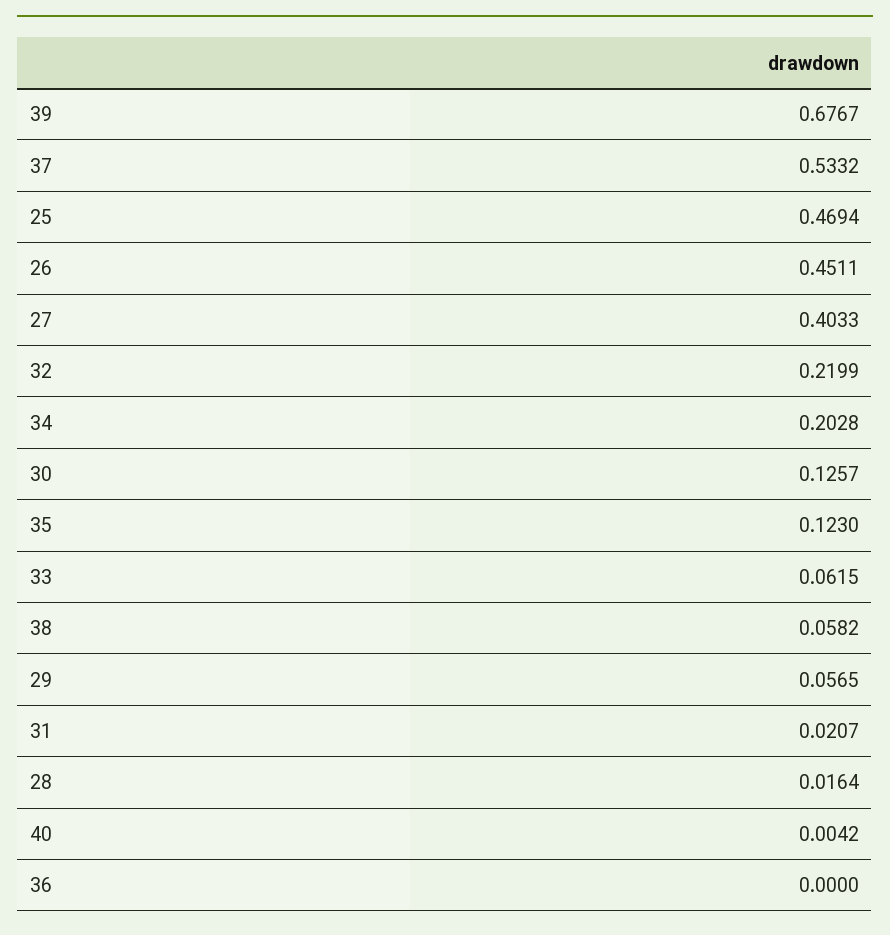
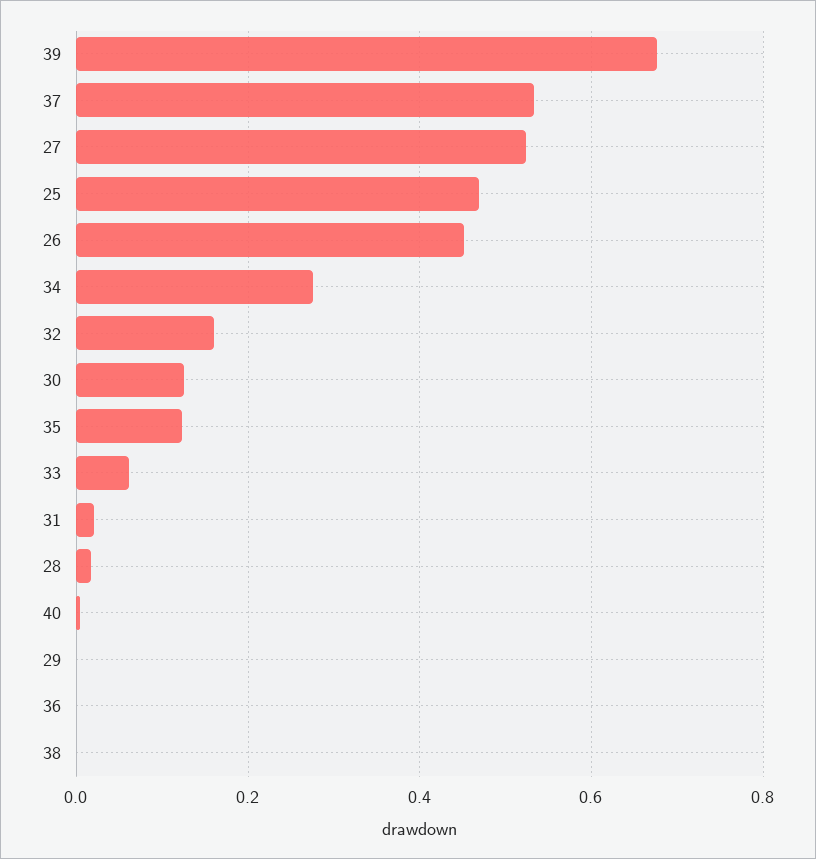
  {
    "39": 0.6767,
    "37": 0.5332,
    "25": 0.4694,
    "26": 0.4511,
-   "27": 0.4033,
+   "27": 0.52,
-   "32": 0.2199,
+   "32": 0.16,
-   "34": 0.2028,
+   "34": 0.28,
    "30": 0.1257,
    "35": 0.123,
    "33": 0.0615,
-   "38": 0.0582,
+   "38": 0,
-   "29": 0.0565,
+   "29": 0,
    "31": 0.0207,
    "28": 0.0164,
    "40": 0.0042,
    "36": 0
  }

